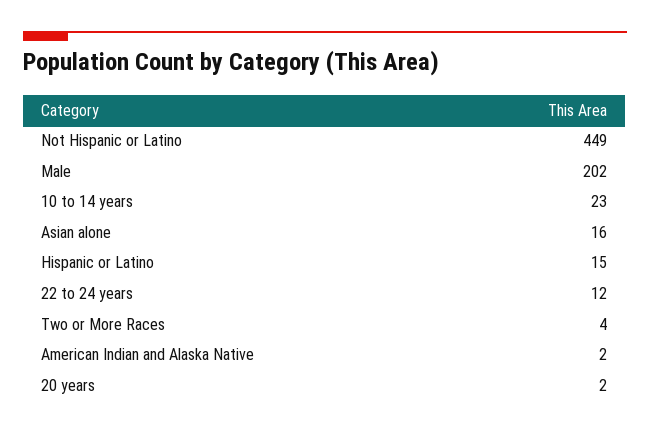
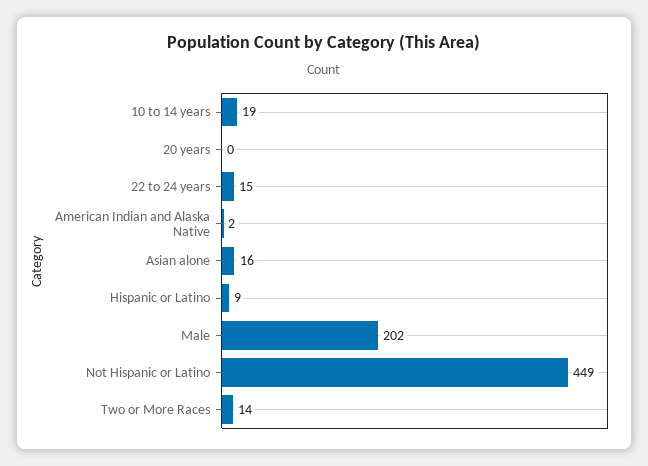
  {
    "Not Hispanic or Latino": 449,
    "Male": 202,
-   "10 to 14 years": 23,
+   "10 to 14 years": 19,
    "Asian alone": 16,
-   "Hispanic or Latino": 15,
+   "Hispanic or Latino": 9,
-   "22 to 24 years": 12,
+   "22 to 24 years": 15,
-   "Two or More Races": 4,
+   "Two or More Races": 14,
    "American Indian and Alaska Native": 2,
-   "20 years": 2
+   "20 years": 0
  }

